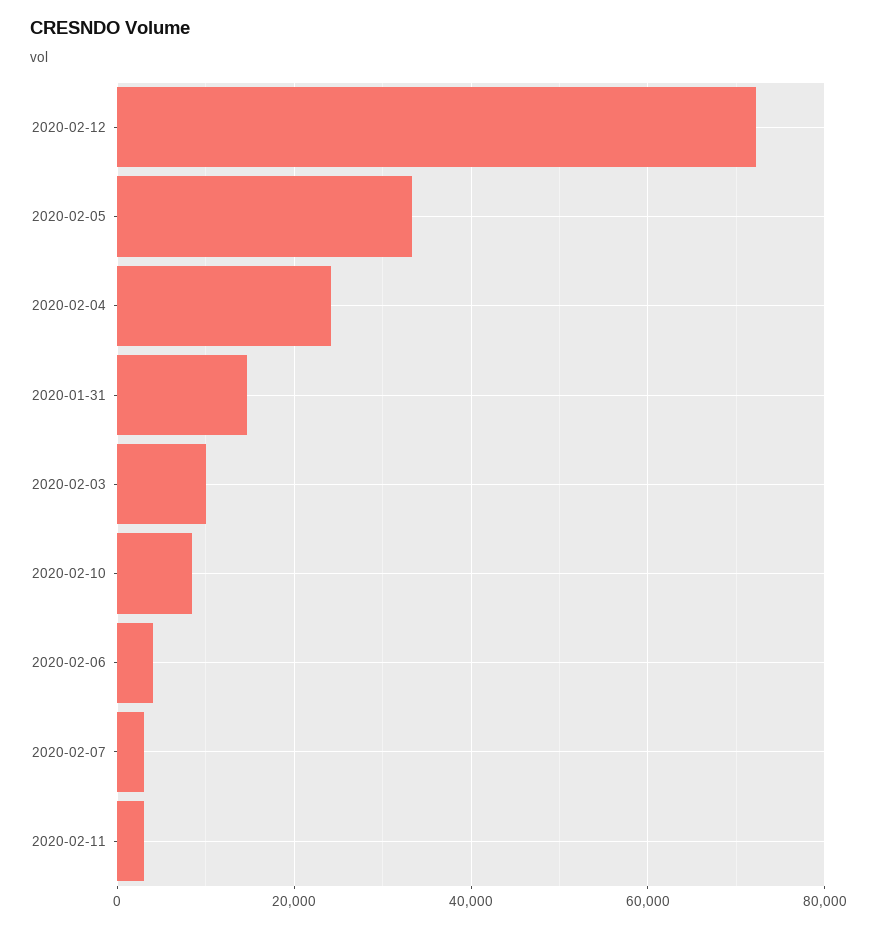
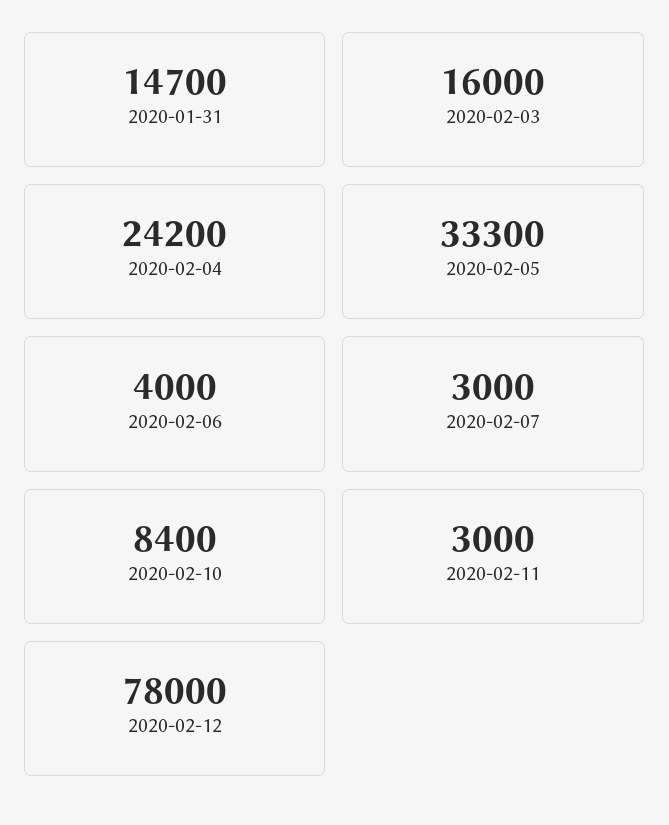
  {
-   "2020-02-12": 72000,
+   "2020-02-12": 78000,
    "2020-02-05": 33300,
    "2020-02-04": 24200,
    "2020-01-31": 14700,
-   "2020-02-03": 10000,
+   "2020-02-03": 16000,
    "2020-02-10": 8400,
    "2020-02-06": 4000,
    "2020-02-07": 3000,
    "2020-02-11": 3000
  }

